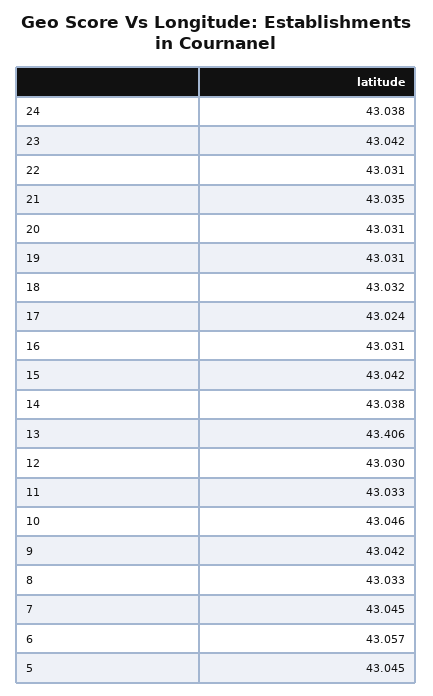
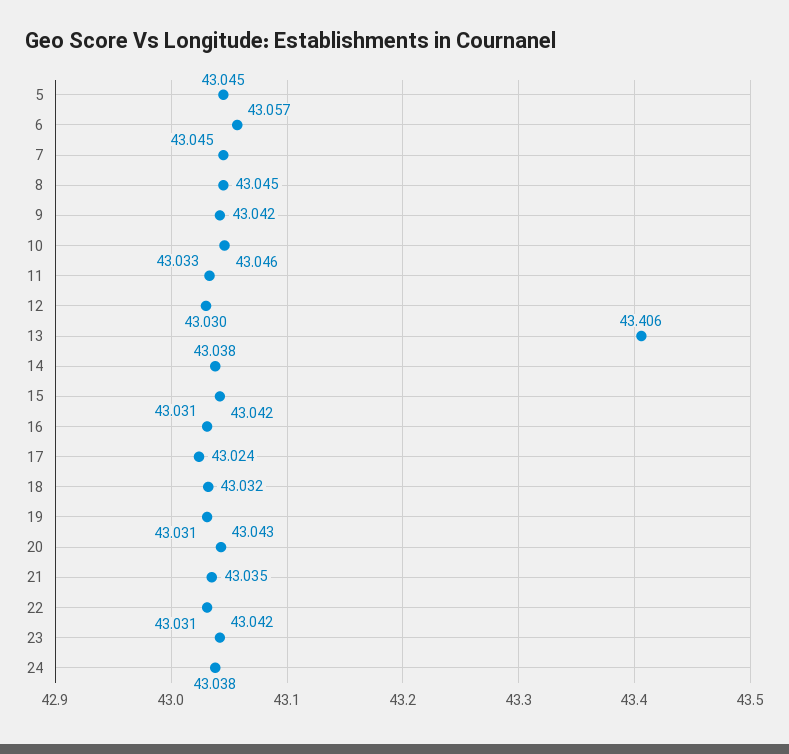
  {
    "24": 43.038,
    "23": 43.042,
    "22": 43.031,
    "21": 43.035,
-   "20": 43.031,
+   "20": 43.043,
    "19": 43.031,
    "18": 43.032,
    "17": 43.024,
    "16": 43.031,
    "15": 43.042,
    "14": 43.038,
    "13": 43.406,
    "12": 43.03,
    "11": 43.033,
    "10": 43.046,
    "9": 43.042,
-   "8": 43.033,
+   "8": 43.045,
    "7": 43.045,
    "6": 43.057,
    "5": 43.045
  }

